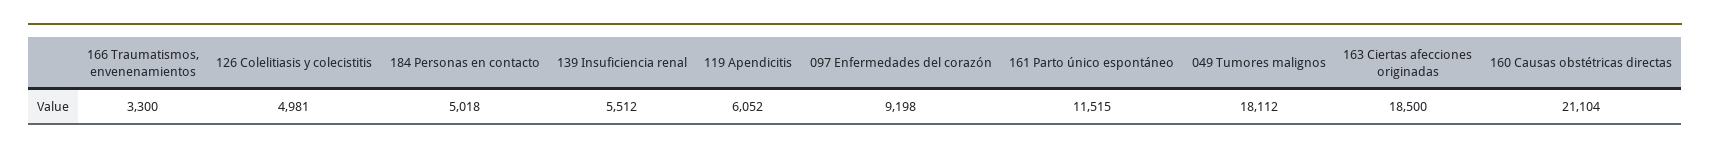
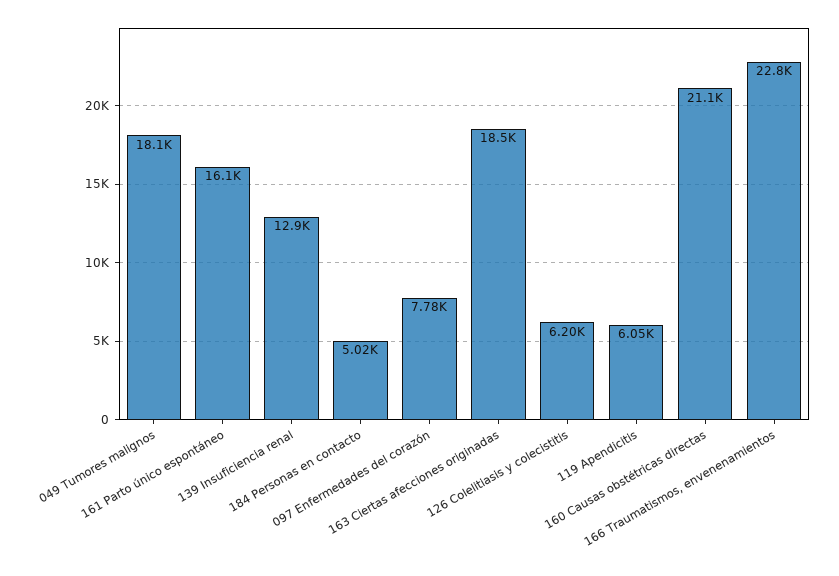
  {
-   "166 Traumatismos, envenenamientos": 3300,
+   "166 Traumatismos, envenenamientos": 22800,
-   "126 Colelitiasis y colecistitis": 4981,
+   "126 Colelitiasis y colecistitis": 6200,
    "184 Personas en contacto": 5018,
-   "139 Insuficiencia renal": 5512,
+   "139 Insuficiencia renal": 12900,
    "119 Apendicitis": 6052,
-   "097 Enfermedades del corazón": 9198,
+   "097 Enfermedades del corazón": 7780,
-   "161 Parto único espontáneo": 11515,
+   "161 Parto único espontáneo": 16100,
    "049 Tumores malignos": 18112,
    "163 Ciertas afecciones originadas": 18500,
    "160 Causas obstétricas directas": 21104
  }

